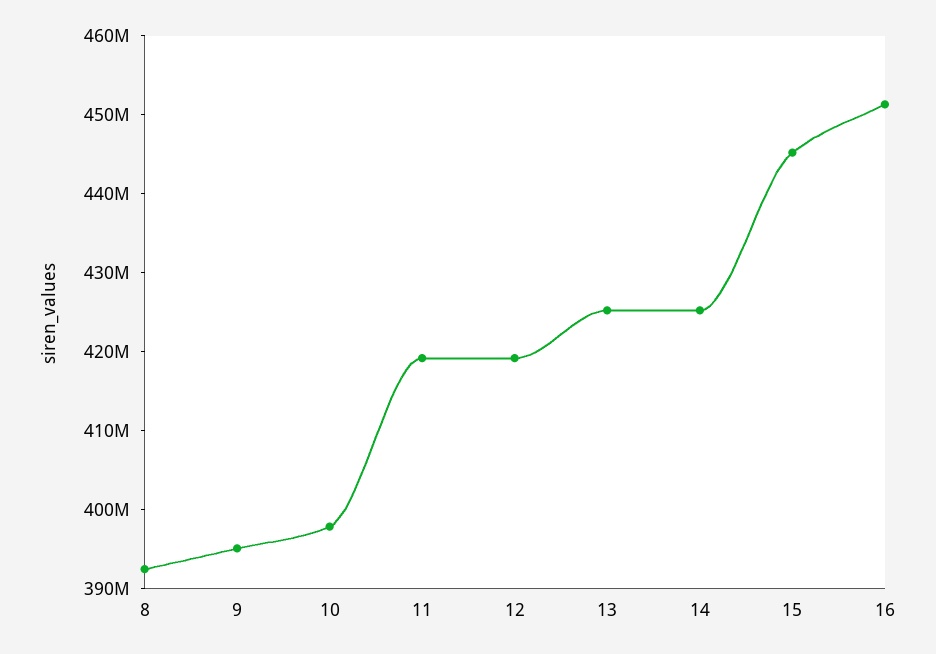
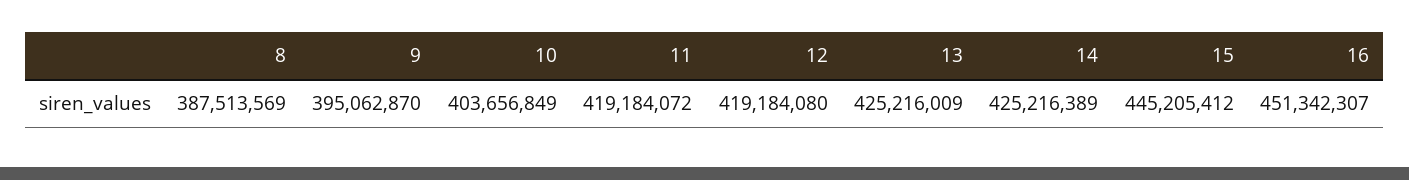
  {
-   "8": 392000000,
+   "8": 387513569,
    "9": 395062870,
-   "10": 398000000,
+   "10": 403656849,
    "11": 419184072,
    "12": 419184080,
    "13": 425216009,
    "14": 425216389,
    "15": 445205412,
    "16": 451342307
  }

